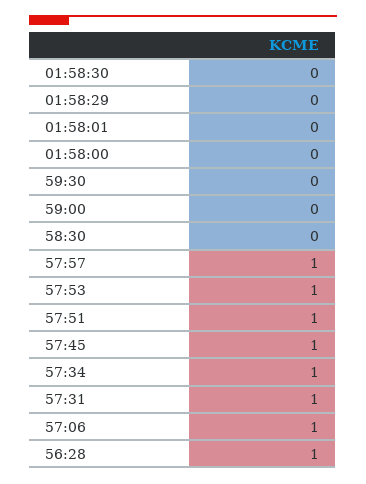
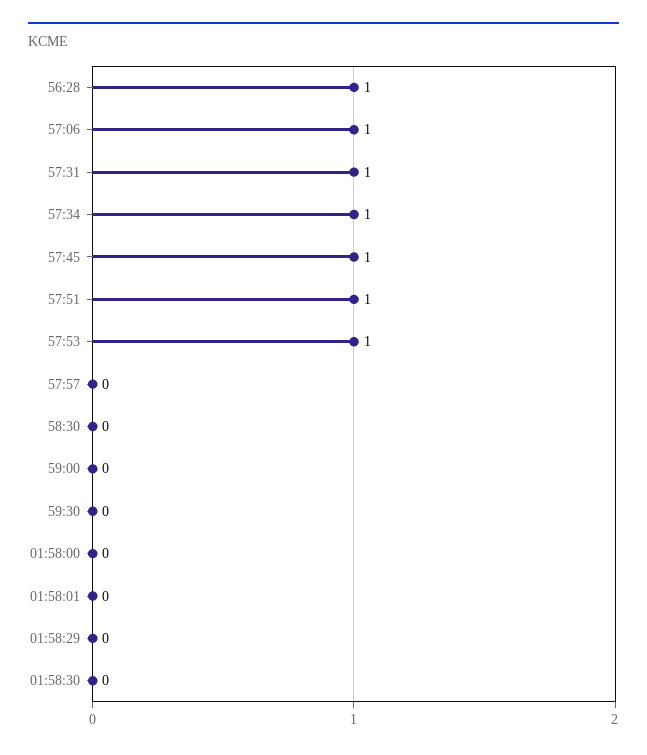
  {
    "01:58:30": 0,
    "01:58:29": 0,
    "01:58:01": 0,
    "01:58:00": 0,
    "59:30": 0,
    "59:00": 0,
    "58:30": 0,
-   "57:57": 1,
+   "57:57": 0,
    "57:53": 1,
    "57:51": 1,
    "57:45": 1,
    "57:34": 1,
    "57:31": 1,
    "57:06": 1,
    "56:28": 1
  }

